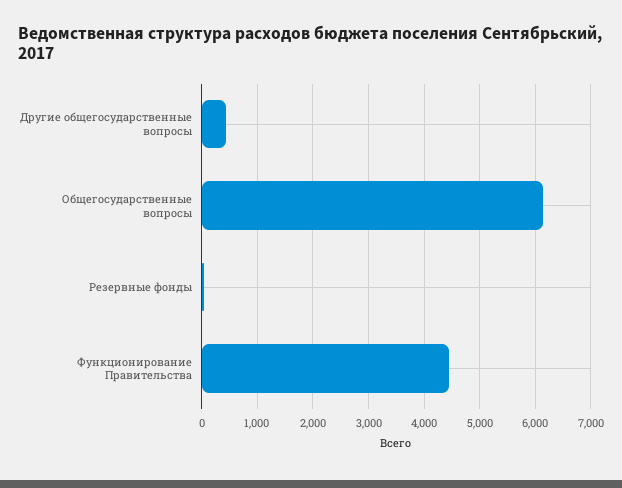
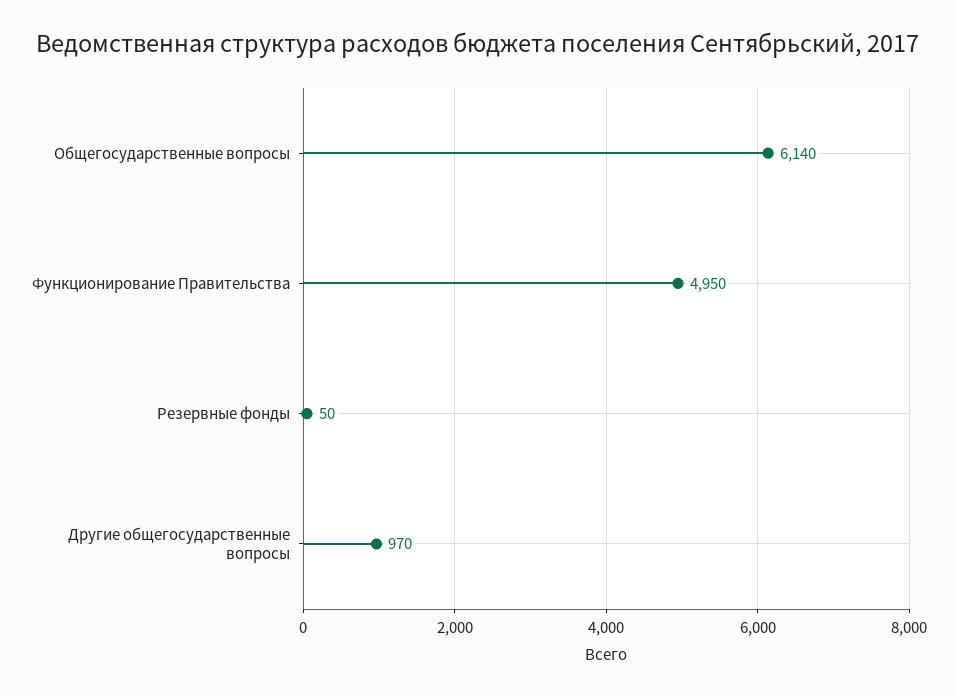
  {
-   "Другие общегосударственные вопросы": 400,
+   "Другие общегосударственные вопросы": 970,
    "Общегосударственные вопросы": 6140,
    "Резервные фонды": 50,
-   "Функционирование Правительства": 4400
+   "Функционирование Правительства": 4950
  }

